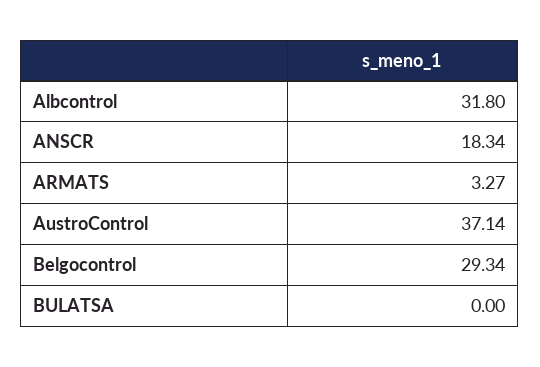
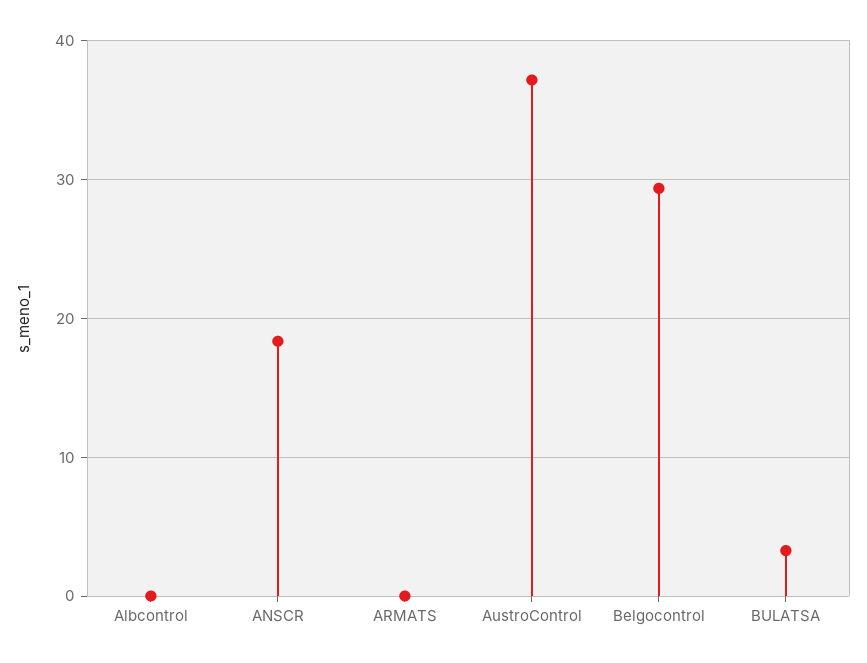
  {
-   "Albcontrol": 31.8,
+   "Albcontrol": 0,
    "ANSCR": 18.34,
-   "ARMATS": 3.27,
+   "ARMATS": 0,
    "AustroControl": 37.14,
    "Belgocontrol": 29.34,
-   "BULATSA": 0
+   "BULATSA": 3
  }

